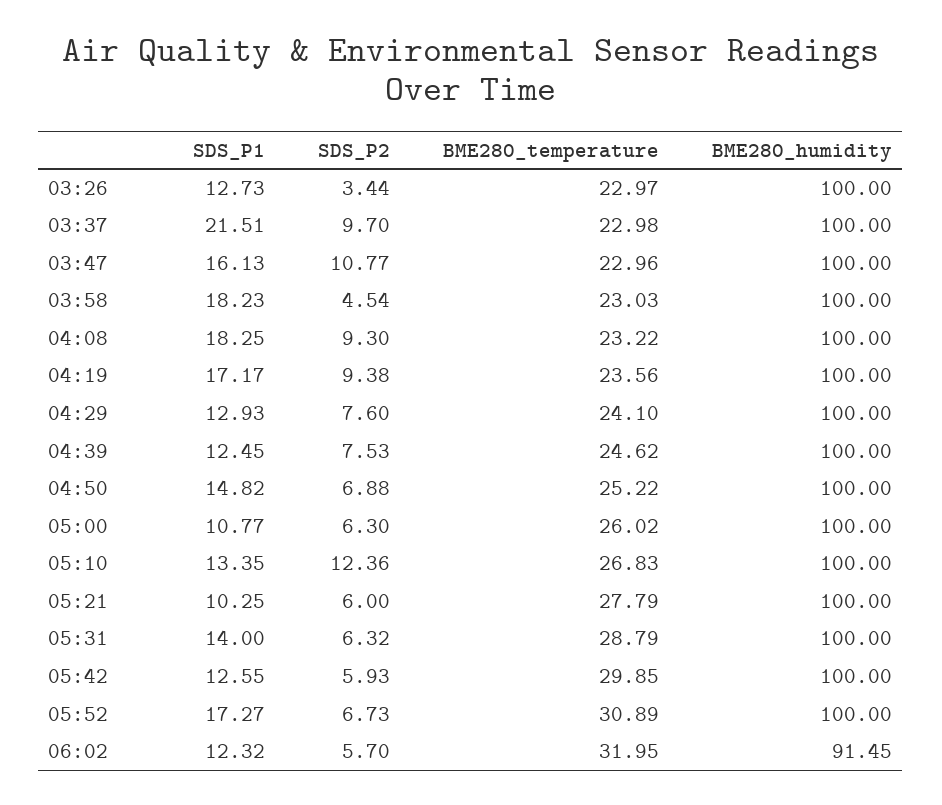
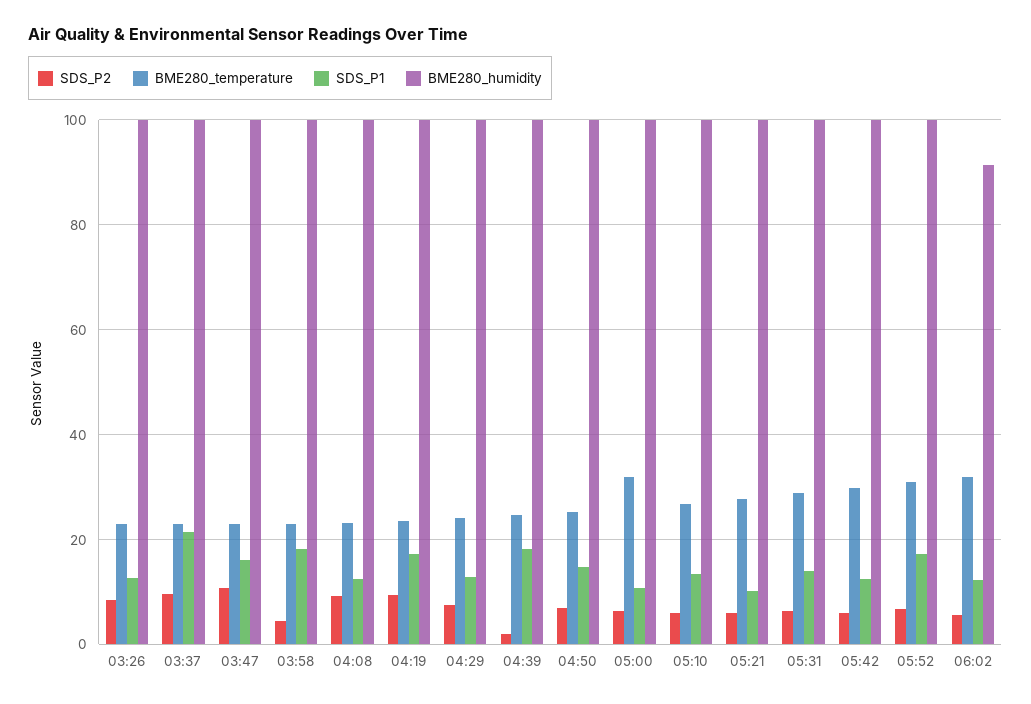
  {
    "SDS_P1": {
      "03:26": 12.73,
      "03:37": 21.51,
      "03:47": 16.13,
      "03:58": 18.23,
-     "04:08": 18.25,
+     "04:08": 12,
      "04:19": 17.17,
      "04:29": 12.93,
-     "04:39": 12.45,
+     "04:39": 18,
      "04:50": 14.82,
      "05:00": 10.77,
      "05:10": 13.35,
      "05:21": 10.25,
      "05:31": 14,
      "05:42": 12.55,
      "05:52": 17.27,
      "06:02": 12.32
    },
    "SDS_P2": {
-     "03:26": 3.44,
+     "03:26": 8,
      "03:37": 9.7,
      "03:47": 10.77,
      "03:58": 4.54,
      "04:08": 9.3,
      "04:19": 9.38,
      "04:29": 7.6,
-     "04:39": 7.53,
+     "04:39": 2,
      "04:50": 6.88,
      "05:00": 6.3,
-     "05:10": 12.36,
+     "05:10": 6,
      "05:21": 6,
      "05:31": 6.32,
      "05:42": 5.93,
      "05:52": 6.73,
      "06:02": 5.7
    },
    "BME280_temperature": {
      "03:26": 22.97,
      "03:37": 22.98,
      "03:47": 22.96,
      "03:58": 23.03,
      "04:08": 23.22,
      "04:19": 23.56,
      "04:29": 24.1,
      "04:39": 24.62,
      "04:50": 25.22,
-     "05:00": 26.02,
+     "05:00": 32,
      "05:10": 26.83,
      "05:21": 27.79,
      "05:31": 28.79,
      "05:42": 29.85,
      "05:52": 30.89,
      "06:02": 31.95
    },
    "BME280_humidity": {
      "03:26": 100,
      "03:37": 100,
      "03:47": 100,
      "03:58": 100,
      "04:08": 100,
      "04:19": 100,
      "04:29": 100,
      "04:39": 100,
      "04:50": 100,
      "05:00": 100,
      "05:10": 100,
      "05:21": 100,
      "05:31": 100,
      "05:42": 100,
      "05:52": 100,
      "06:02": 91.45
    }
  }

